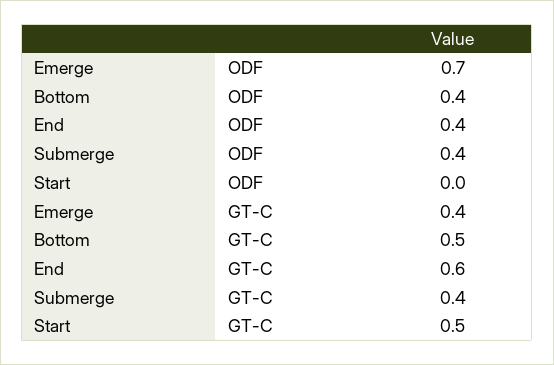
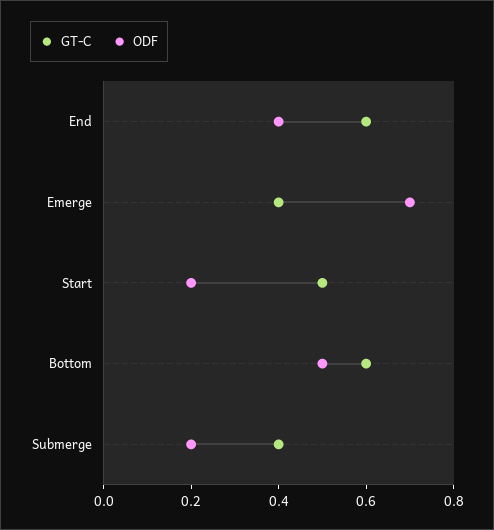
  {
    "ODF": {
      "Emerge": 0.7,
-     "Bottom": 0.4,
+     "Bottom": 0.5,
      "End": 0.4,
-     "Submerge": 0.4,
+     "Submerge": 0.2,
-     "Start": 0
+     "Start": 0.2
    },
    "GT-C": {
      "Emerge": 0.4,
-     "Bottom": 0.5,
+     "Bottom": 0.6,
      "End": 0.6,
      "Submerge": 0.4,
      "Start": 0.5
    }
  }

